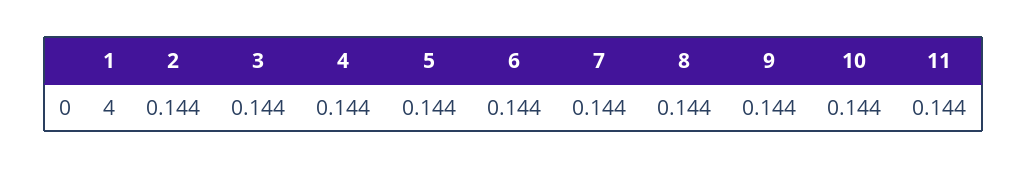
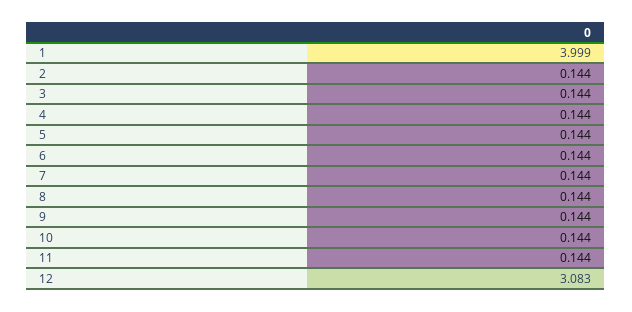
  {
-   "1": 4,
+   "1": 3.999,
    "2": 0.144,
    "3": 0.144,
    "4": 0.144,
    "5": 0.144,
    "6": 0.144,
    "7": 0.144,
    "8": 0.144,
    "9": 0.144,
    "10": 0.144,
-   "11": 0.144
+   "11": 0.144,
+   "12": 3.083
  }

